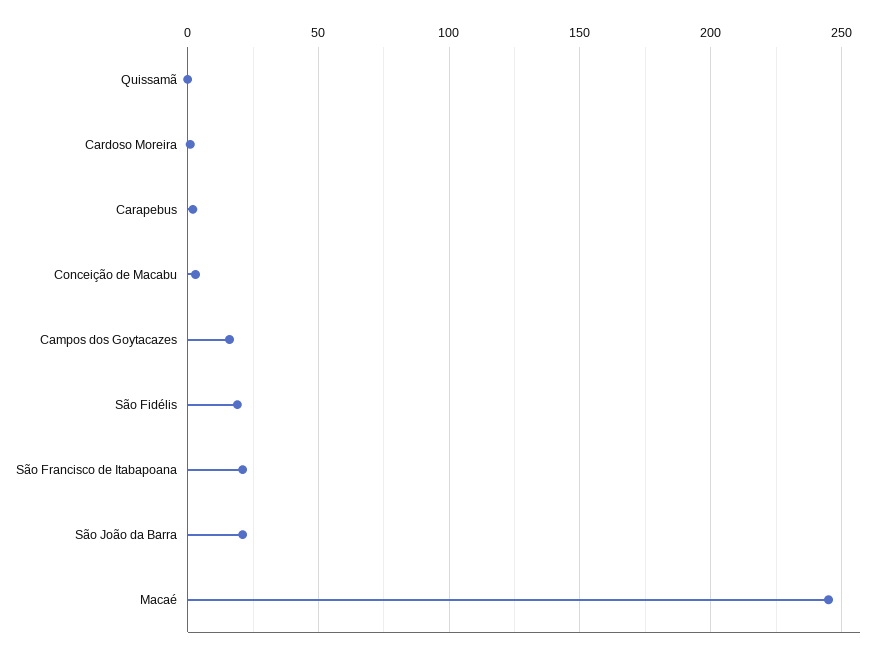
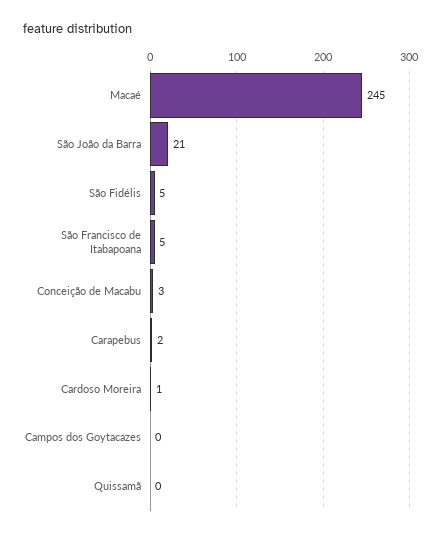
  {
    "Quissamã": 0,
    "Cardoso Moreira": 1,
    "Carapebus": 2,
    "Conceição de Macabu": 3,
-   "Campos dos Goytacazes": 15,
+   "Campos dos Goytacazes": 0,
-   "São Fidélis": 20,
+   "São Fidélis": 5,
-   "São Francisco de Itabapoana": 20,
+   "São Francisco de Itabapoana": 5,
    "São João da Barra": 21,
    "Macaé": 245
  }

